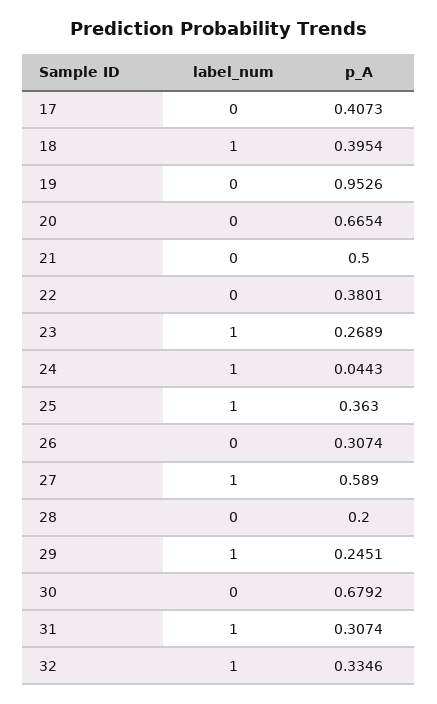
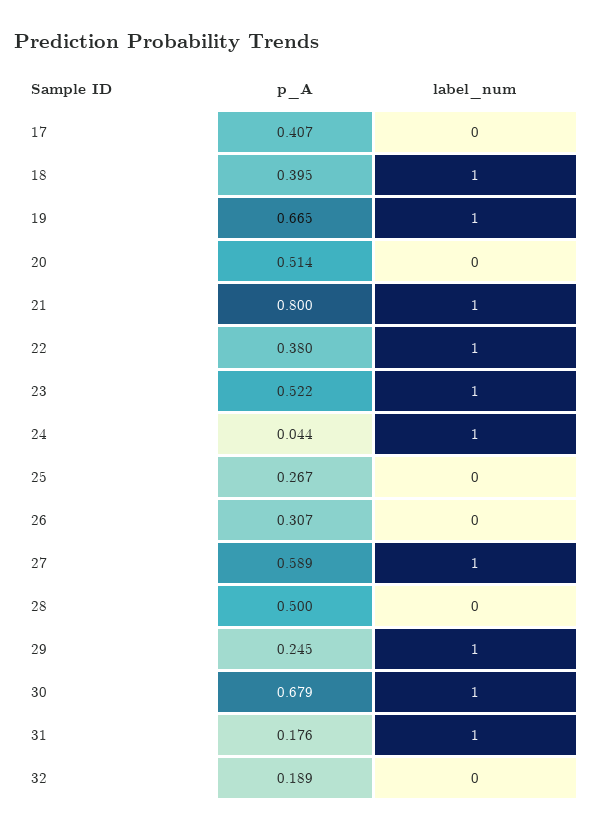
  {
    "label_num": {
      "17": 0,
      "18": 1,
-     "19": 0,
+     "19": 1,
      "20": 0,
-     "21": 0,
+     "21": 1,
-     "22": 0,
+     "22": 1,
      "23": 1,
      "24": 1,
-     "25": 1,
+     "25": 0,
      "26": 0,
      "27": 1,
      "28": 0,
      "29": 1,
-     "30": 0,
+     "30": 1,
      "31": 1,
-     "32": 1
+     "32": 0
    },
    "p_A": {
      "17": 0.4073,
      "18": 0.3954,
-     "19": 0.9526,
+     "19": 0.665,
-     "20": 0.6654,
+     "20": 0.514,
-     "21": 0.5,
+     "21": 0.8,
      "22": 0.3801,
-     "23": 0.2689,
+     "23": 0.522,
      "24": 0.0443,
-     "25": 0.363,
+     "25": 0.267,
      "26": 0.3074,
      "27": 0.589,
-     "28": 0.2,
+     "28": 0.5,
      "29": 0.2451,
      "30": 0.6792,
-     "31": 0.3074,
+     "31": 0.176,
-     "32": 0.3346
+     "32": 0.189
    }
  }

